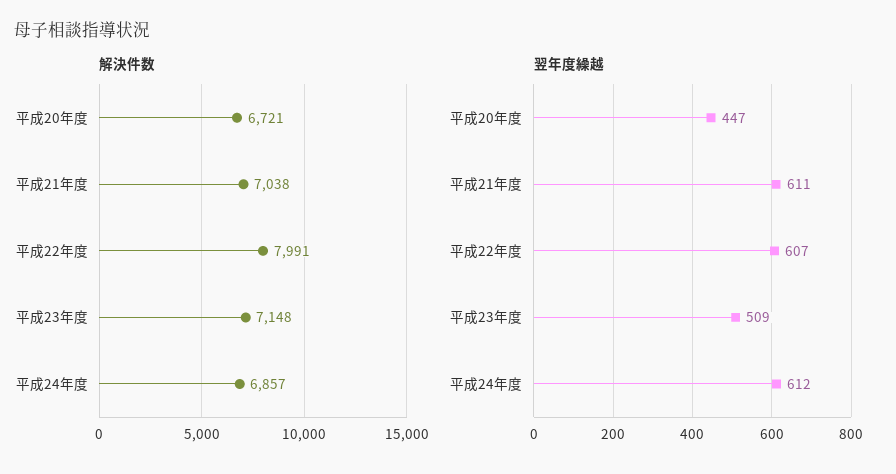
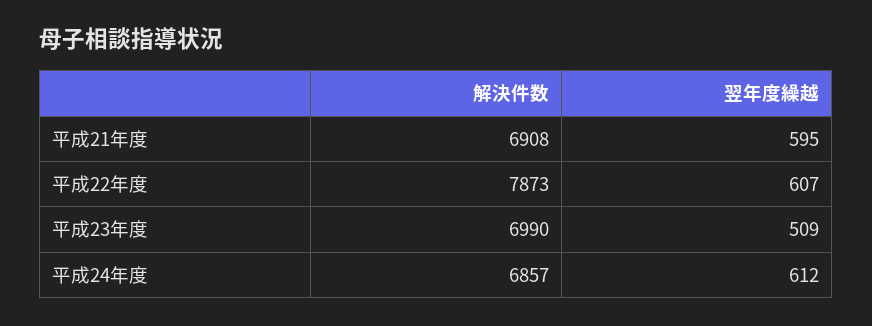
  {
    "解決件数": {
-     "平成20年度": 6721,
-     "平成21年度": 7038,
+     "平成21年度": 6908,
-     "平成22年度": 7991,
+     "平成22年度": 7873,
-     "平成23年度": 7148,
+     "平成23年度": 6990,
      "平成24年度": 6857
    },
    "翌年度繰越": {
-     "平成20年度": 447,
-     "平成21年度": 611,
+     "平成21年度": 595,
      "平成22年度": 607,
      "平成23年度": 509,
      "平成24年度": 612
    }
  }

